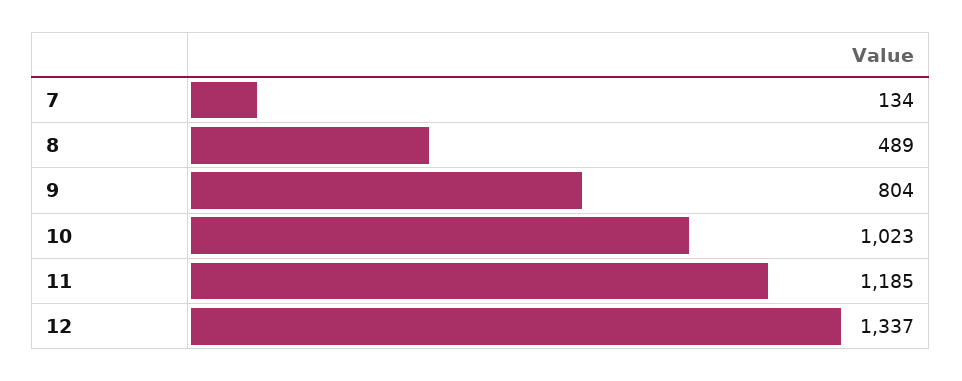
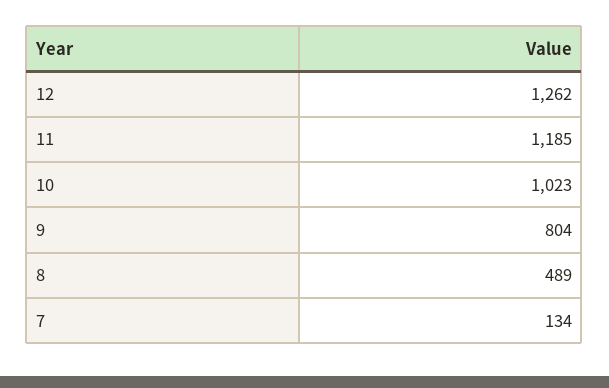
  {
    "7": 134,
    "8": 489,
    "9": 804,
    "10": 1023,
    "11": 1185,
-   "12": 1337
+   "12": 1262
  }

